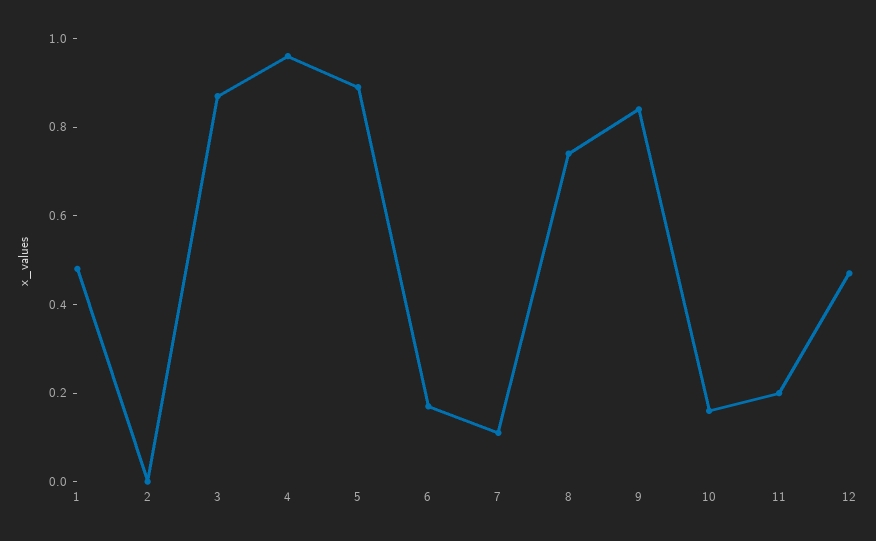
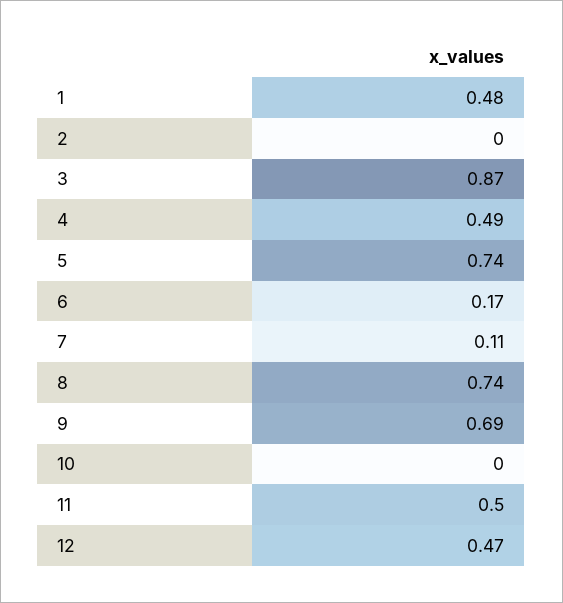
  {
    "1": 0.48,
    "2": 0,
    "3": 0.87,
-   "4": 0.95,
+   "4": 0.49,
-   "5": 0.9,
+   "5": 0.74,
    "6": 0.17,
    "7": 0.11,
    "8": 0.74,
-   "9": 0.85,
+   "9": 0.69,
-   "10": 0.15,
+   "10": 0,
-   "11": 0.2,
+   "11": 0.5,
    "12": 0.47
  }

